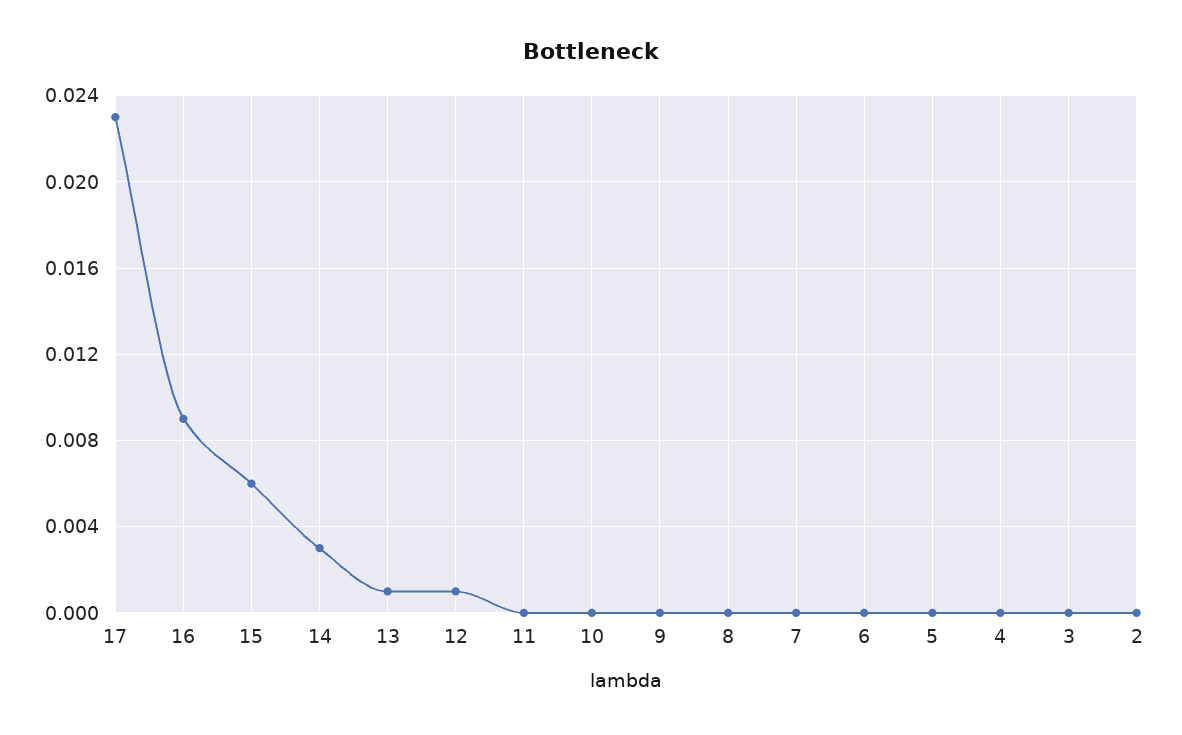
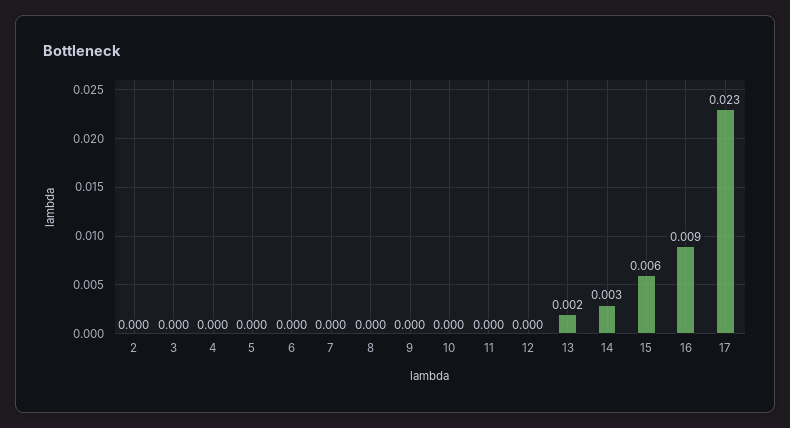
  {
    "17": 0.023,
    "16": 0.009,
    "15": 0.006,
    "14": 0.003,
-   "13": 0.001,
+   "13": 0.002,
-   "12": 0.001,
+   "12": 0,
    "11": 0,
    "10": 0,
    "9": 0,
    "8": 0,
    "7": 0,
    "6": 0,
    "5": 0,
    "4": 0,
    "3": 0,
    "2": 0
  }

